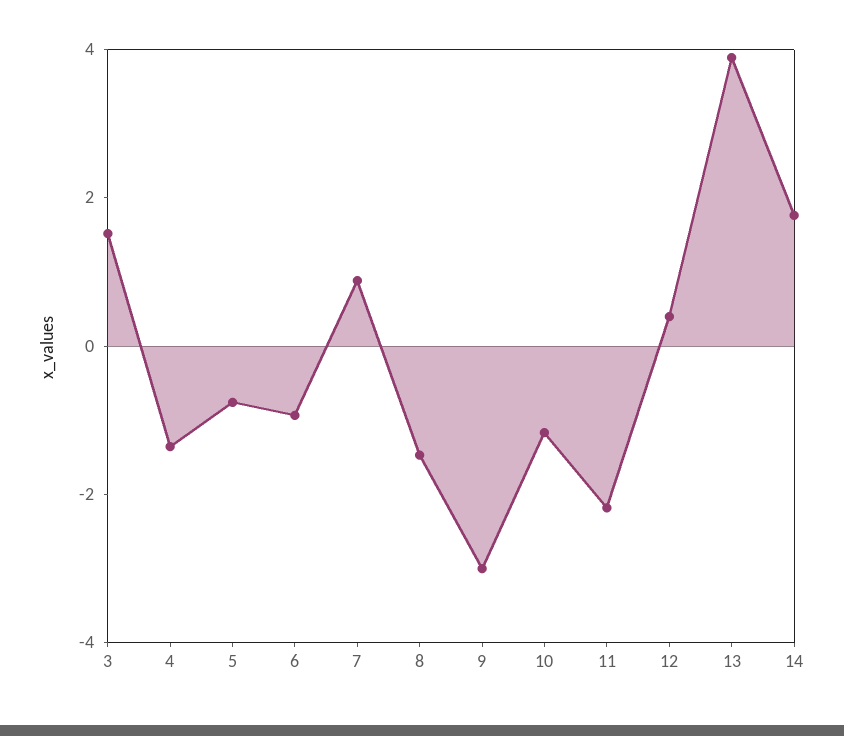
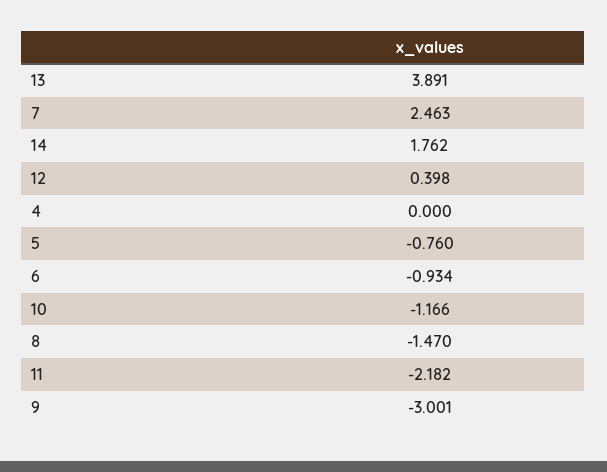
  {
-   "3": 1.5,
-   "4": -1.5,
+   "4": 0,
    "5": -0.76,
    "6": -0.934,
-   "7": 1,
+   "7": 2.463,
    "8": -1.47,
    "9": -3.001,
    "10": -1.166,
    "11": -2.182,
    "12": 0.398,
    "13": 3.891,
    "14": 1.762
  }

